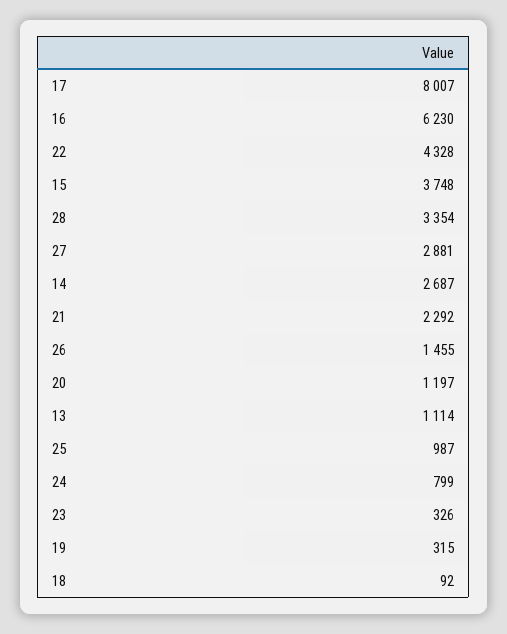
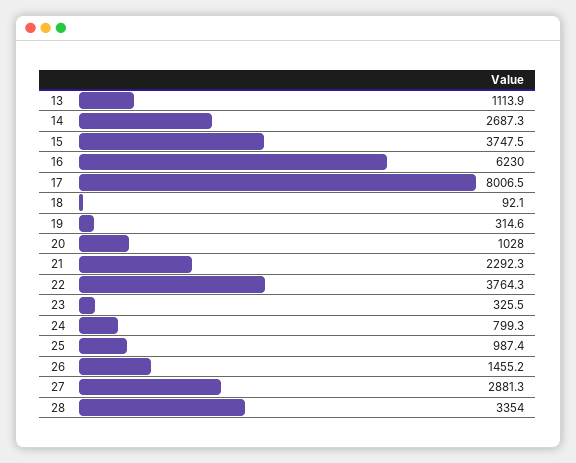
  {
    "17": 8006.5,
    "16": 6230,
-   "22": 4328,
+   "22": 3764.3,
    "15": 3747.5,
    "28": 3354,
    "27": 2881.3,
    "14": 2687.3,
    "21": 2292.3,
    "26": 1455.2,
-   "20": 1197,
+   "20": 1028,
    "13": 1113.9,
    "25": 987.4,
    "24": 799.3,
    "23": 325.5,
    "19": 314.6,
    "18": 92.1
  }

